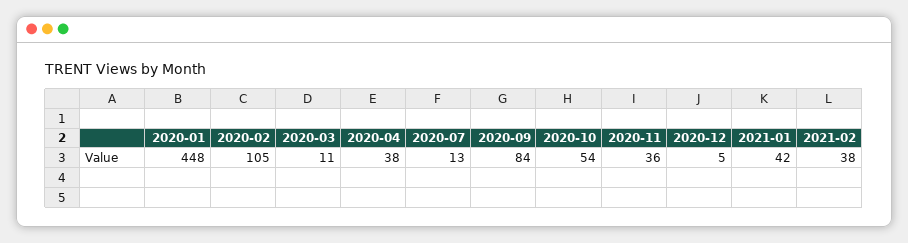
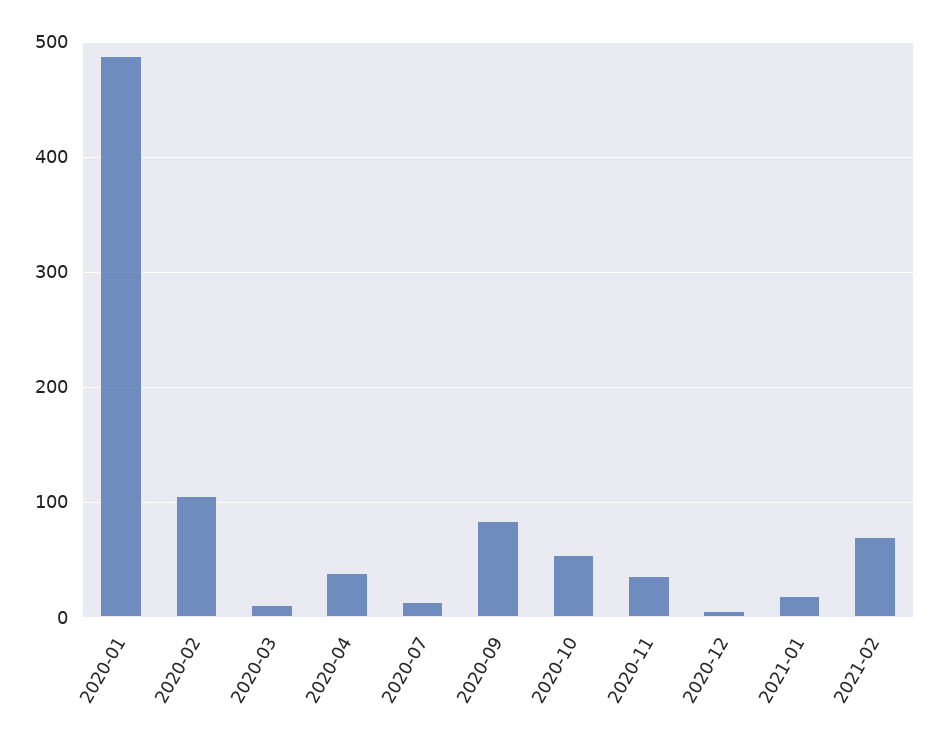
  {
-   "2020-01": 448,
+   "2020-01": 490,
    "2020-02": 105,
    "2020-03": 11,
    "2020-04": 38,
    "2020-07": 13,
    "2020-09": 84,
    "2020-10": 54,
    "2020-11": 36,
    "2020-12": 5,
-   "2021-01": 42,
+   "2021-01": 20,
-   "2021-02": 38
+   "2021-02": 70
  }

